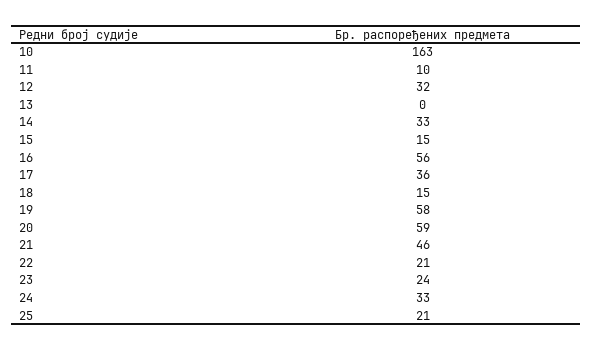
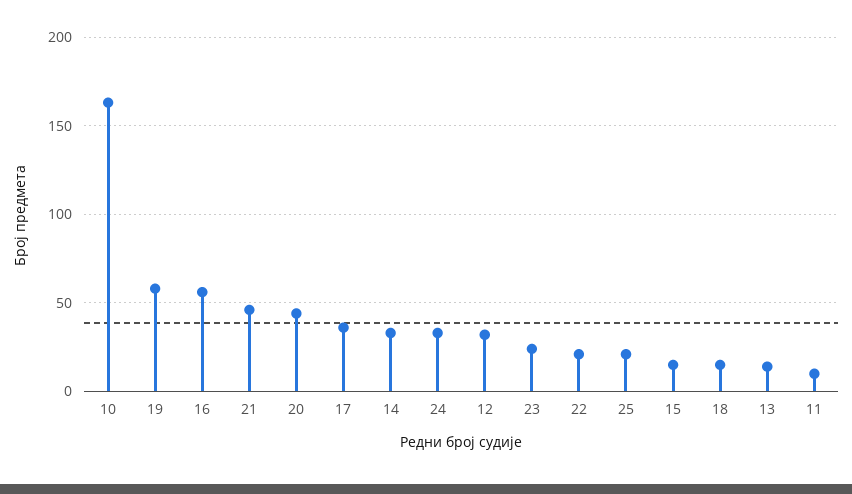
  {
    "10": 163,
    "11": 10,
    "12": 32,
-   "13": 0,
+   "13": 15,
    "14": 33,
    "15": 15,
    "16": 56,
    "17": 36,
    "18": 15,
    "19": 58,
-   "20": 59,
+   "20": 45,
    "21": 46,
    "22": 21,
    "23": 24,
    "24": 33,
    "25": 21
  }

